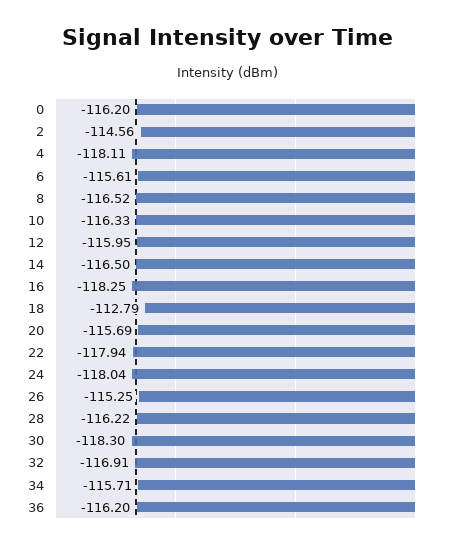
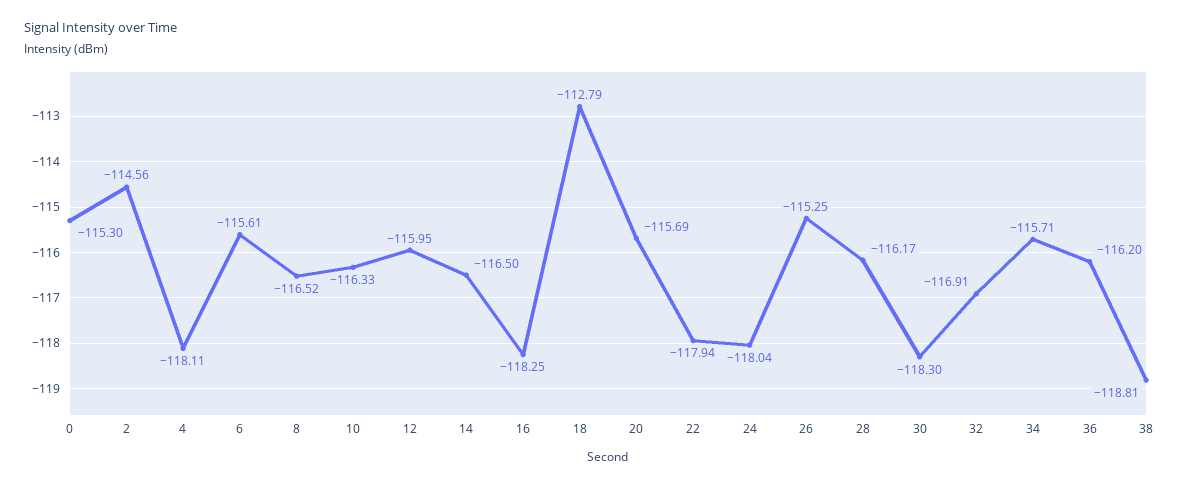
  {
-   "0": -116.2,
+   "0": -115.3,
    "2": -114.56,
    "4": -118.11,
    "6": -115.61,
    "8": -116.52,
    "10": -116.33,
    "12": -115.95,
    "14": -116.5,
    "16": -118.25,
    "18": -112.79,
    "20": -115.69,
    "22": -117.94,
    "24": -118.04,
    "26": -115.25,
-   "28": -116.22,
+   "28": -116.17,
    "30": -118.3,
    "32": -116.91,
    "34": -115.71,
-   "36": -116.2
+   "36": -116.2,
+   "38": -118.81
  }

